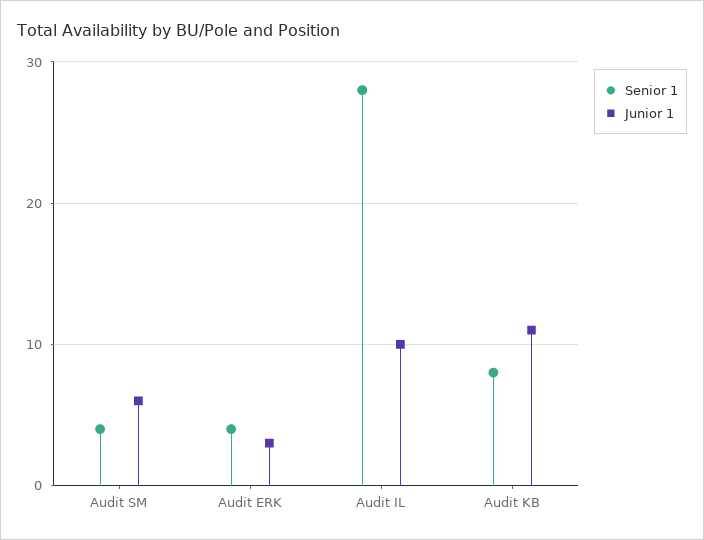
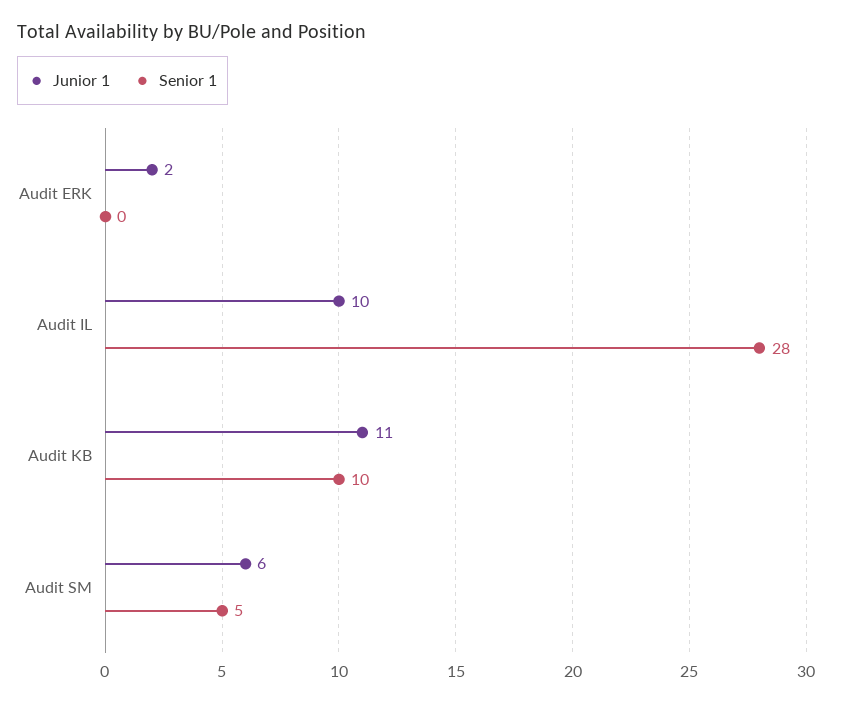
  {
    "Senior 1": {
-     "Audit SM": 4,
+     "Audit SM": 5,
-     "Audit ERK": 4,
+     "Audit ERK": 0,
      "Audit IL": 28,
-     "Audit KB": 8
+     "Audit KB": 10
    },
    "Junior 1": {
      "Audit SM": 6,
-     "Audit ERK": 3,
+     "Audit ERK": 2,
      "Audit IL": 10,
      "Audit KB": 11
    }
  }

